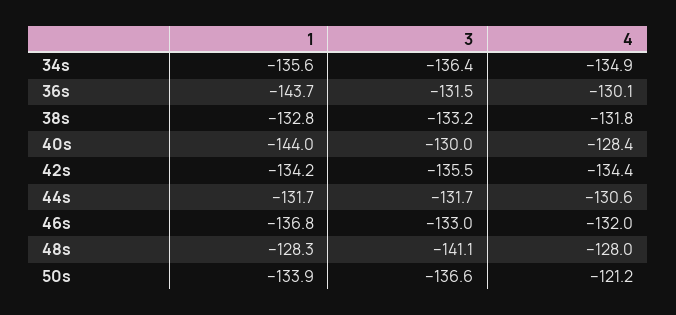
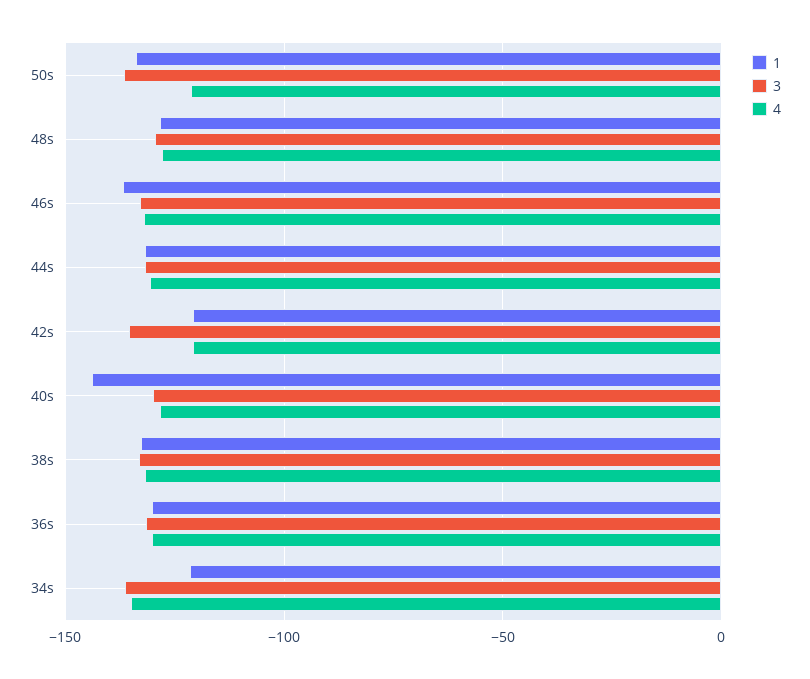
  {
    "1": {
-     "34s": -135.6,
+     "34s": -120,
-     "36s": -143.7,
+     "36s": -130,
      "38s": -132.8,
      "40s": -144,
-     "42s": -134.2,
+     "42s": -120,
      "44s": -131.7,
      "46s": -136.8,
      "48s": -128.3,
      "50s": -133.9
    },
    "3": {
      "34s": -136.4,
      "36s": -131.5,
      "38s": -133.2,
      "40s": -130,
      "42s": -135.5,
      "44s": -131.7,
      "46s": -133,
-     "48s": -141.1,
+     "48s": -130,
      "50s": -136.6
    },
    "4": {
      "34s": -134.9,
      "36s": -130.1,
      "38s": -131.8,
      "40s": -128.4,
-     "42s": -134.4,
+     "42s": -120,
      "44s": -130.6,
      "46s": -132,
      "48s": -128,
      "50s": -121.2
    }
  }

